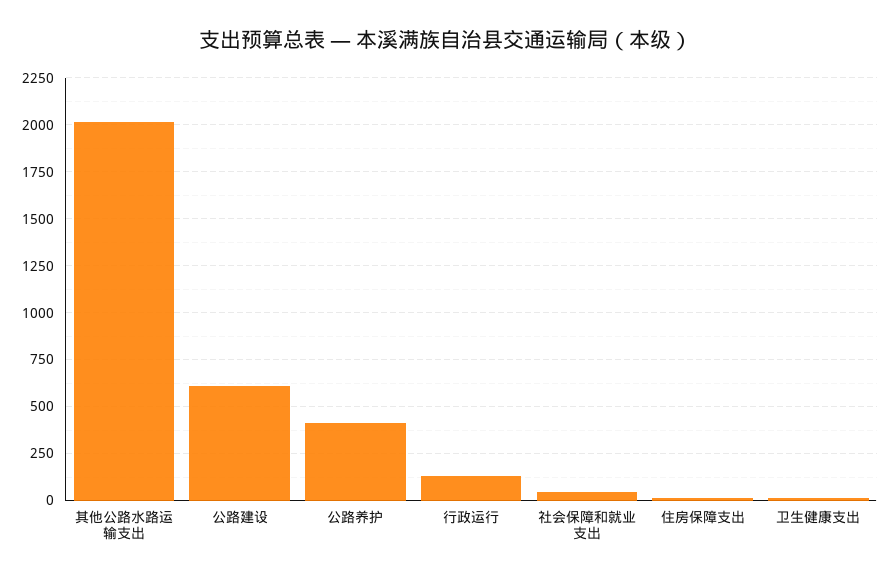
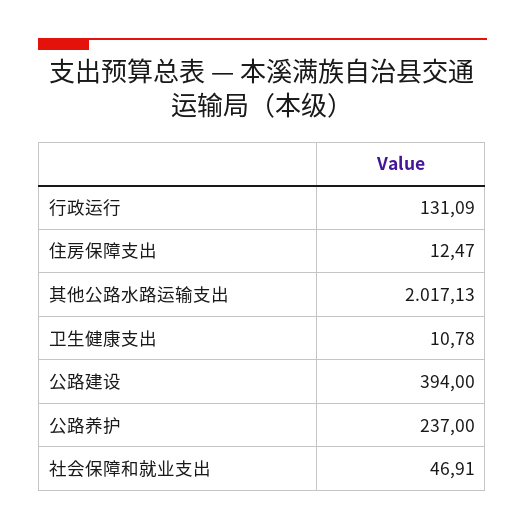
  {
    "其他公路水路运输支出": 2017.13,
-   "公路建设": 600,
+   "公路建设": 394,
-   "公路养护": 400,
+   "公路养护": 237,
    "行政运行": 131.09,
    "社会保障和就业支出": 46.91,
    "住房保障支出": 12.47,
    "卫生健康支出": 10.78
  }

